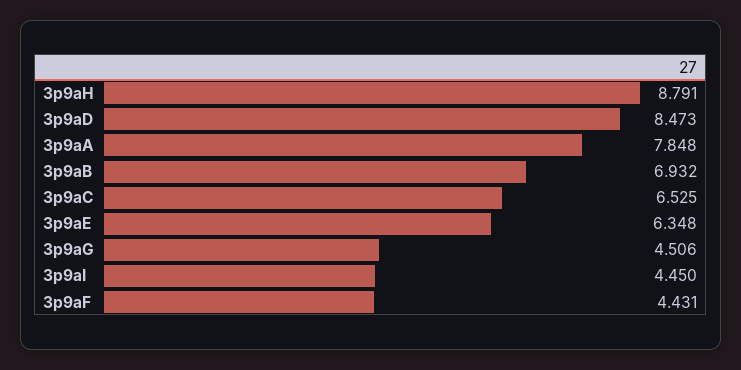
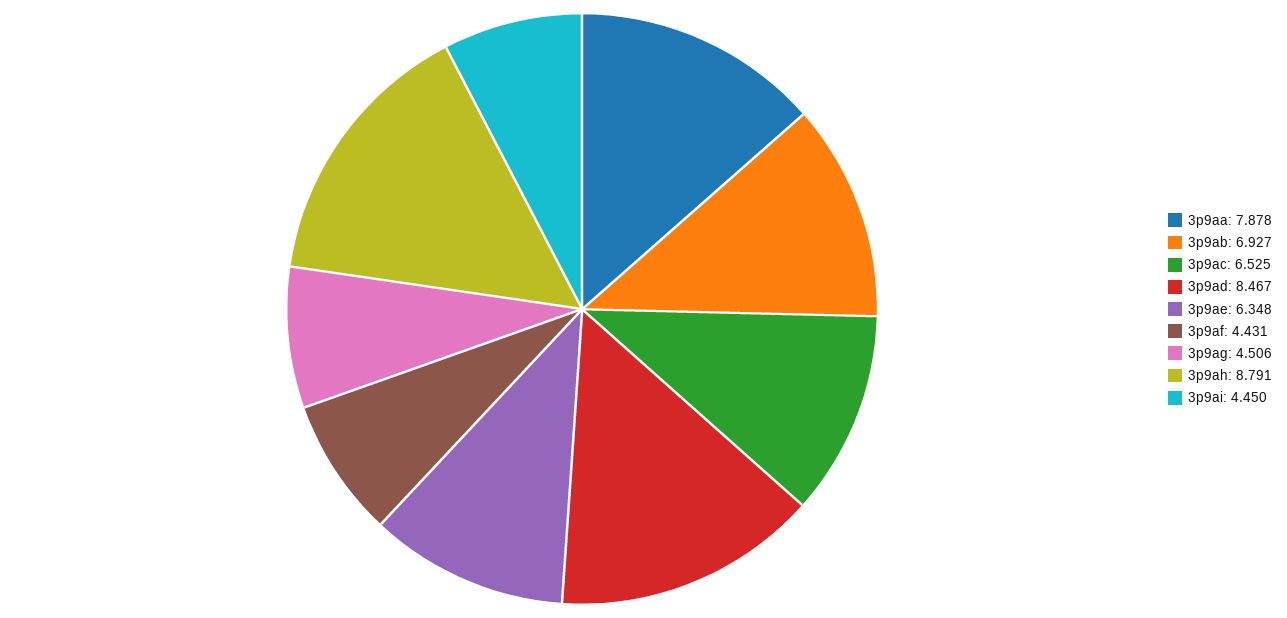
  {
    "3p9aH": 8.791,
-   "3p9aD": 8.473,
+   "3p9aD": 8.467,
-   "3p9aA": 7.848,
+   "3p9aA": 7.878,
-   "3p9aB": 6.932,
+   "3p9aB": 6.927,
    "3p9aC": 6.525,
    "3p9aE": 6.348,
    "3p9aG": 4.506,
    "3p9aI": 4.45,
    "3p9aF": 4.431
  }

